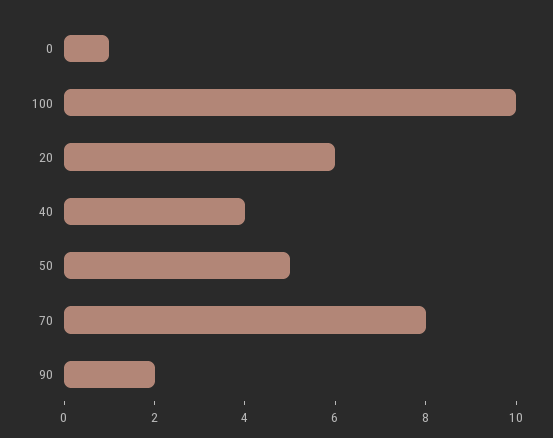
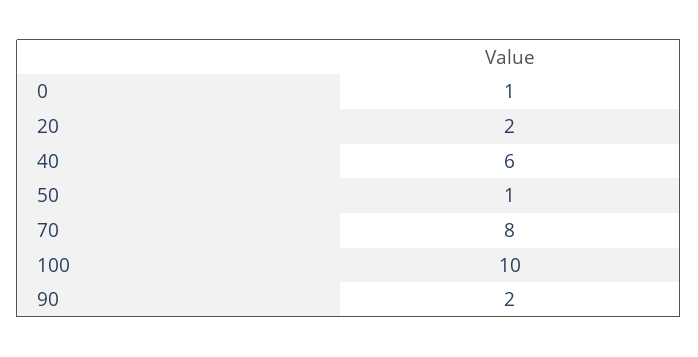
  {
    "0": 1,
    "100": 10,
-   "20": 6,
+   "20": 2,
-   "40": 4,
+   "40": 6,
-   "50": 5,
+   "50": 1,
    "70": 8,
    "90": 2
  }

